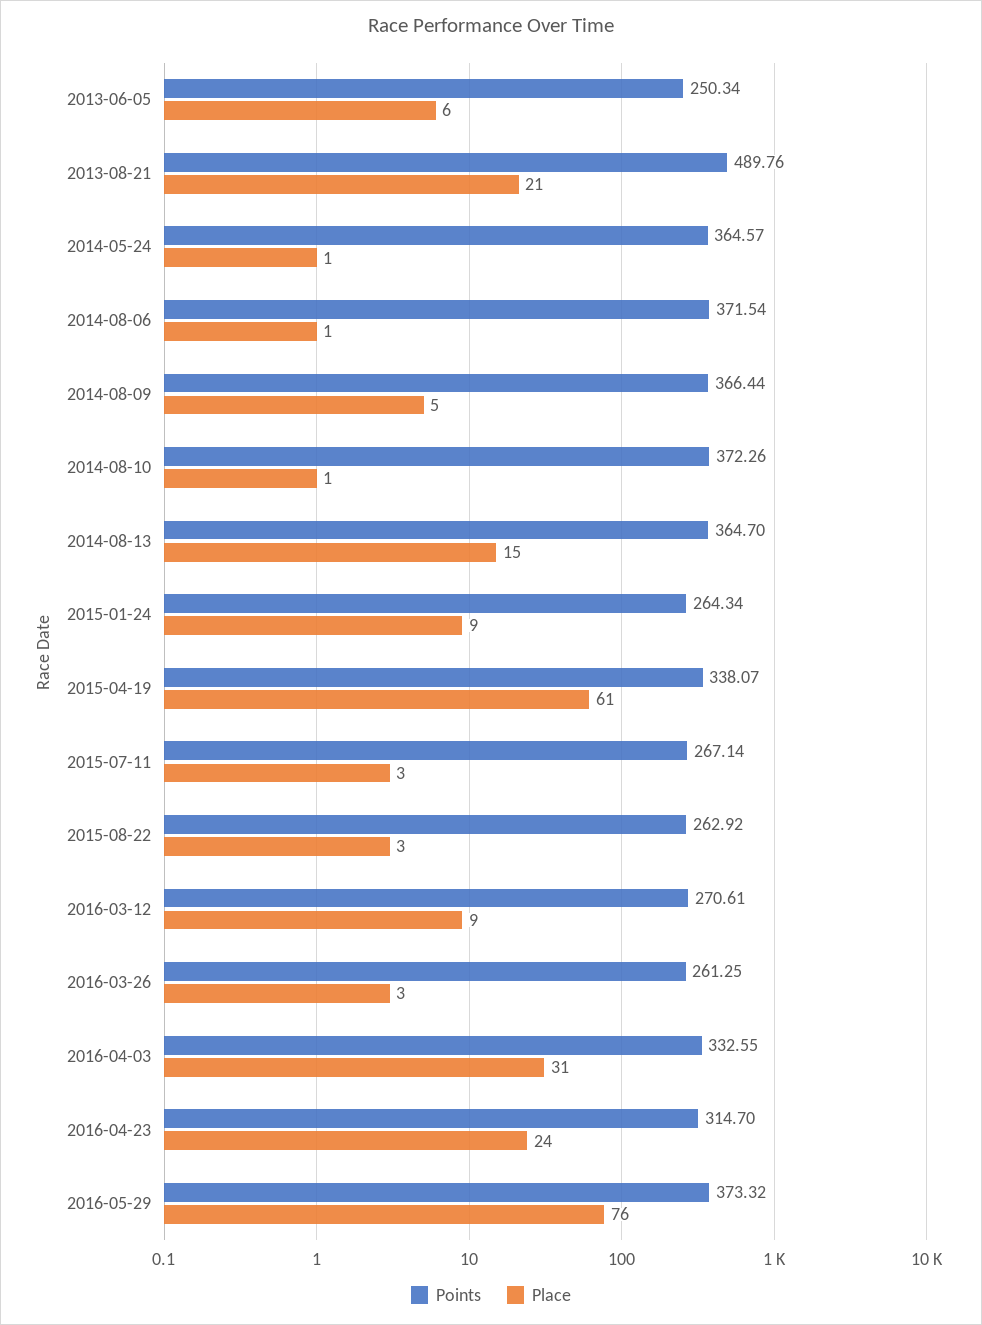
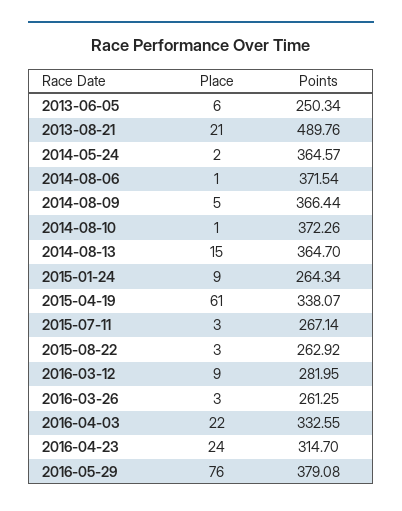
  {
    "Points": {
      "2013-06-05": 250.34,
      "2013-08-21": 489.76,
      "2014-05-24": 364.57,
      "2014-08-06": 371.54,
      "2014-08-09": 366.44,
      "2014-08-10": 372.26,
      "2014-08-13": 364.7,
      "2015-01-24": 264.34,
      "2015-04-19": 338.07,
      "2015-07-11": 267.14,
      "2015-08-22": 262.92,
-     "2016-03-12": 270.61,
+     "2016-03-12": 281.95,
      "2016-03-26": 261.25,
      "2016-04-03": 332.55,
      "2016-04-23": 314.7,
-     "2016-05-29": 373.32
+     "2016-05-29": 379.08
    },
    "Place": {
      "2013-06-05": 6,
      "2013-08-21": 21,
-     "2014-05-24": 1,
+     "2014-05-24": 2,
      "2014-08-06": 1,
      "2014-08-09": 5,
      "2014-08-10": 1,
      "2014-08-13": 15,
      "2015-01-24": 9,
      "2015-04-19": 61,
      "2015-07-11": 3,
      "2015-08-22": 3,
      "2016-03-12": 9,
      "2016-03-26": 3,
-     "2016-04-03": 31,
+     "2016-04-03": 22,
      "2016-04-23": 24,
      "2016-05-29": 76
    }
  }

